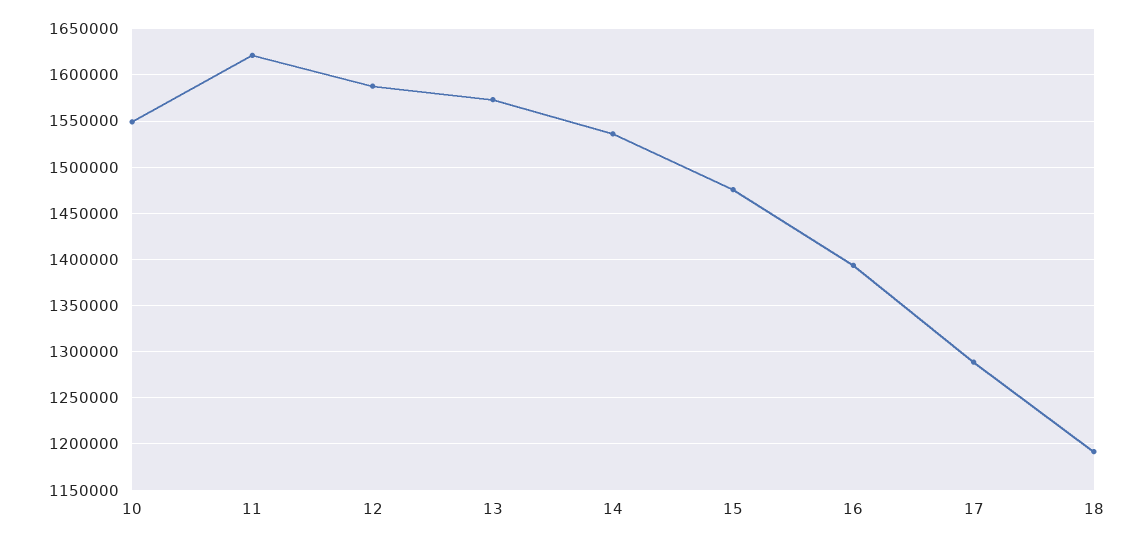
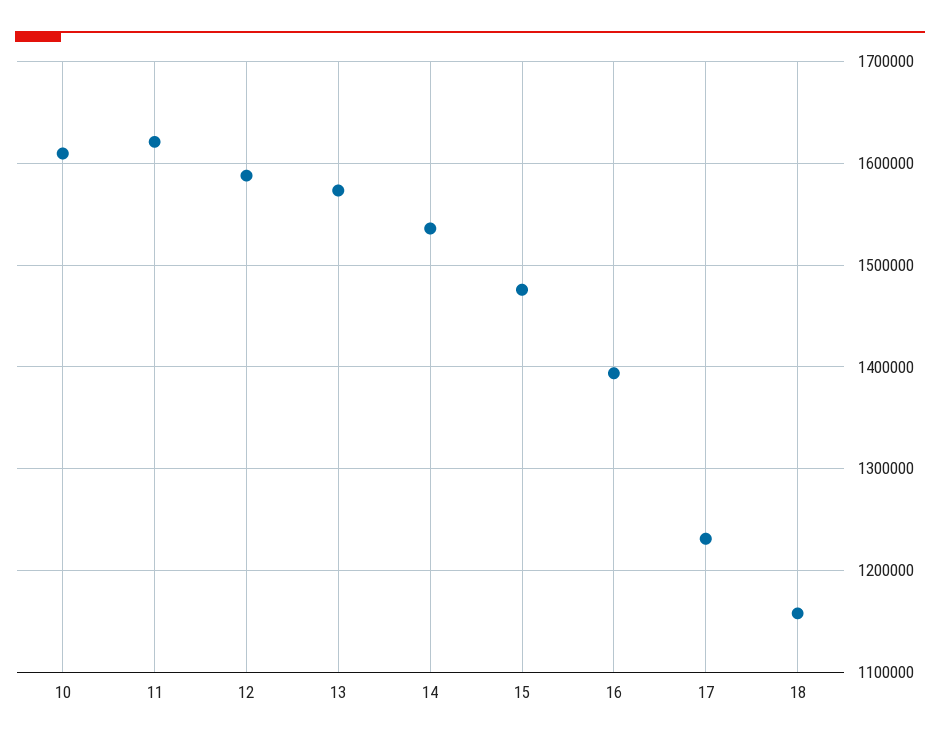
  {
-   "10": 1550000,
+   "10": 1610000,
    "11": 1620000,
    "12": 1590000,
    "13": 1570000,
    "14": 1540000,
    "15": 1480000,
    "16": 1390000,
-   "17": 1290000,
+   "17": 1230000,
-   "18": 1190000
+   "18": 1160000
  }

